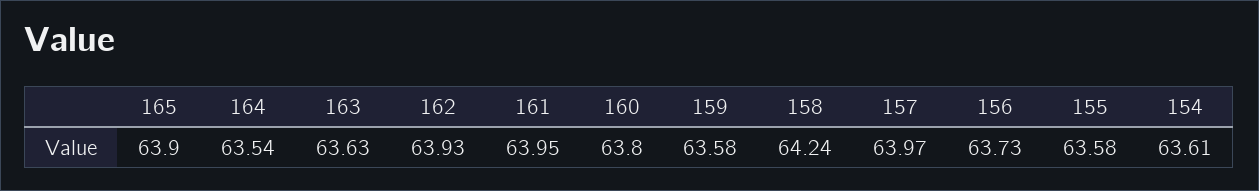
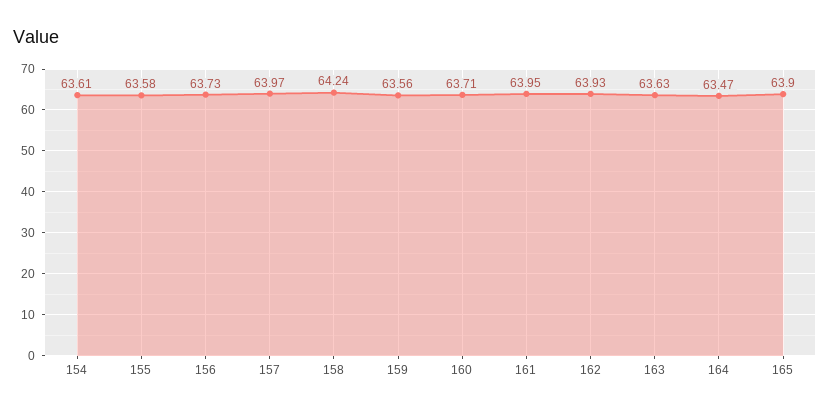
  {
    "165": 63.9,
-   "164": 63.54,
+   "164": 63.47,
    "163": 63.63,
    "162": 63.93,
    "161": 63.95,
-   "160": 63.8,
+   "160": 63.71,
-   "159": 63.58,
+   "159": 63.56,
    "158": 64.24,
    "157": 63.97,
    "156": 63.73,
    "155": 63.58,
    "154": 63.61
  }

